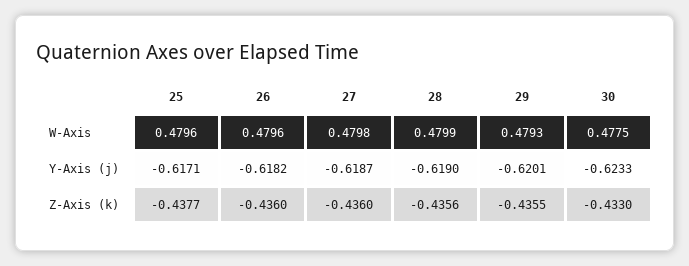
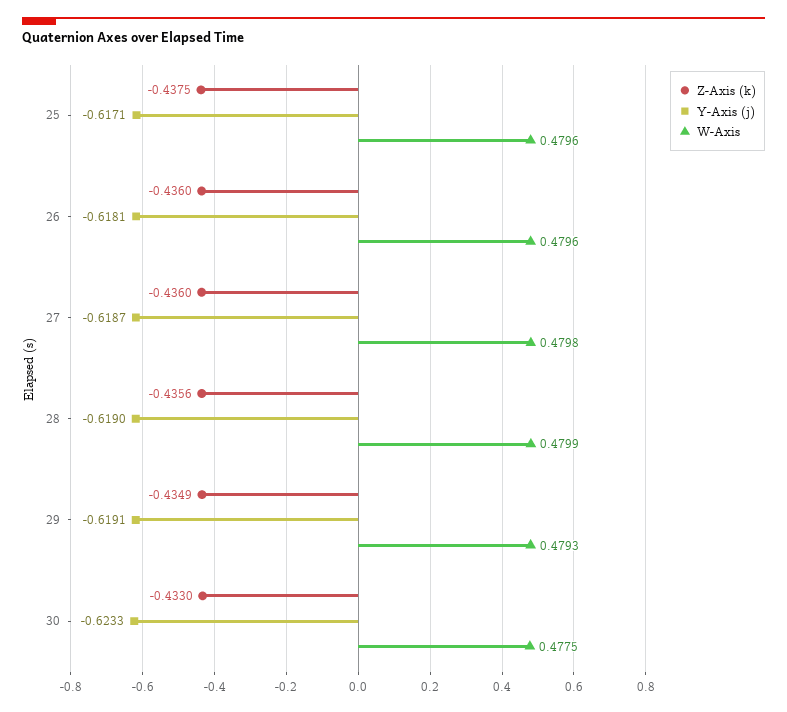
  {
    "W-Axis": {
      "25": 0.4796,
      "26": 0.4796,
      "27": 0.4798,
      "28": 0.4799,
      "29": 0.4793,
      "30": 0.4775
    },
    "Y-Axis (j)": {
      "25": -0.6171,
-     "26": -0.6182,
+     "26": -0.6181,
      "27": -0.6187,
      "28": -0.619,
-     "29": -0.6201,
+     "29": -0.6191,
      "30": -0.6233
    },
    "Z-Axis (k)": {
-     "25": -0.4377,
+     "25": -0.4375,
      "26": -0.436,
      "27": -0.436,
      "28": -0.4356,
-     "29": -0.4355,
+     "29": -0.4349,
      "30": -0.433
    }
  }

